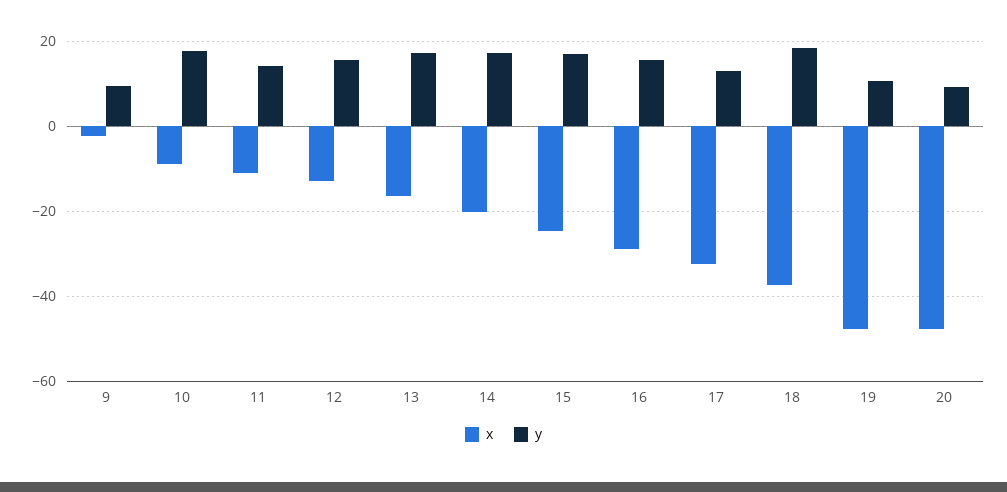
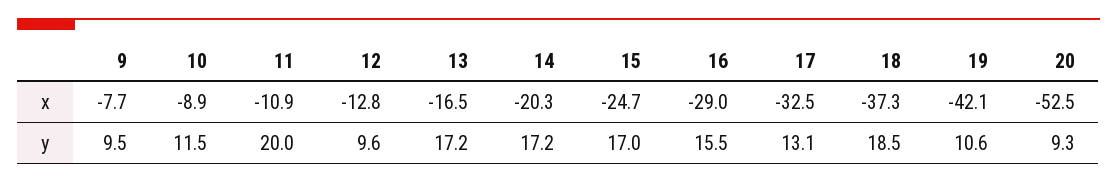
  {
    "x": {
-     "9": -2,
+     "9": -7.7,
      "10": -8.9,
      "11": -10.9,
      "12": -12.8,
      "13": -16.5,
      "14": -20.3,
      "15": -24.7,
      "16": -29,
      "17": -32.5,
      "18": -37.3,
-     "19": -48,
+     "19": -42.1,
-     "20": -48
+     "20": -52.5
    },
    "y": {
      "9": 9.5,
-     "10": 18,
+     "10": 11.5,
-     "11": 14,
+     "11": 20,
-     "12": 16,
+     "12": 9.6,
      "13": 17.2,
      "14": 17.2,
      "15": 17,
      "16": 15.5,
      "17": 13.1,
      "18": 18.5,
      "19": 10.6,
      "20": 9.3
    }
  }

